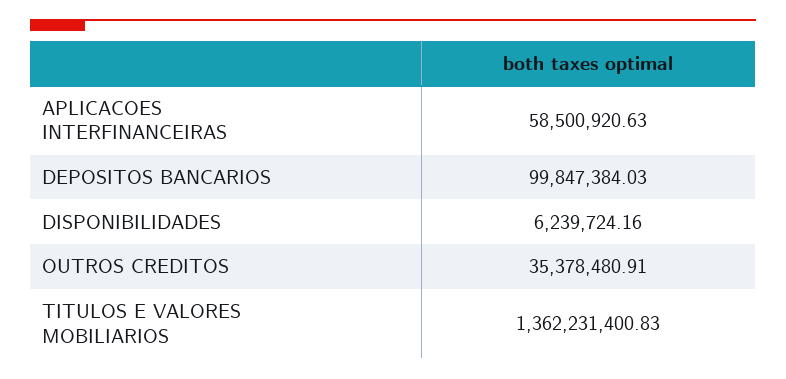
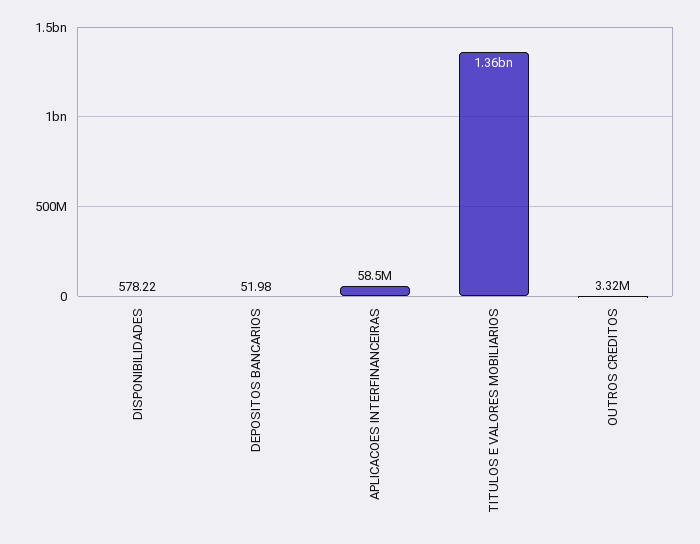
  {
    "APLICACOES INTERFINANCEIRAS": 58500920.63,
-   "DEPOSITOS BANCARIOS": 99847384.03,
+   "DEPOSITOS BANCARIOS": 51.98,
-   "DISPONIBILIDADES": 6239724.16,
+   "DISPONIBILIDADES": 578.22,
-   "OUTROS CREDITOS": 35378480.91,
+   "OUTROS CREDITOS": 3320000,
    "TITULOS E VALORES MOBILIARIOS": 1362231400.83
  }

